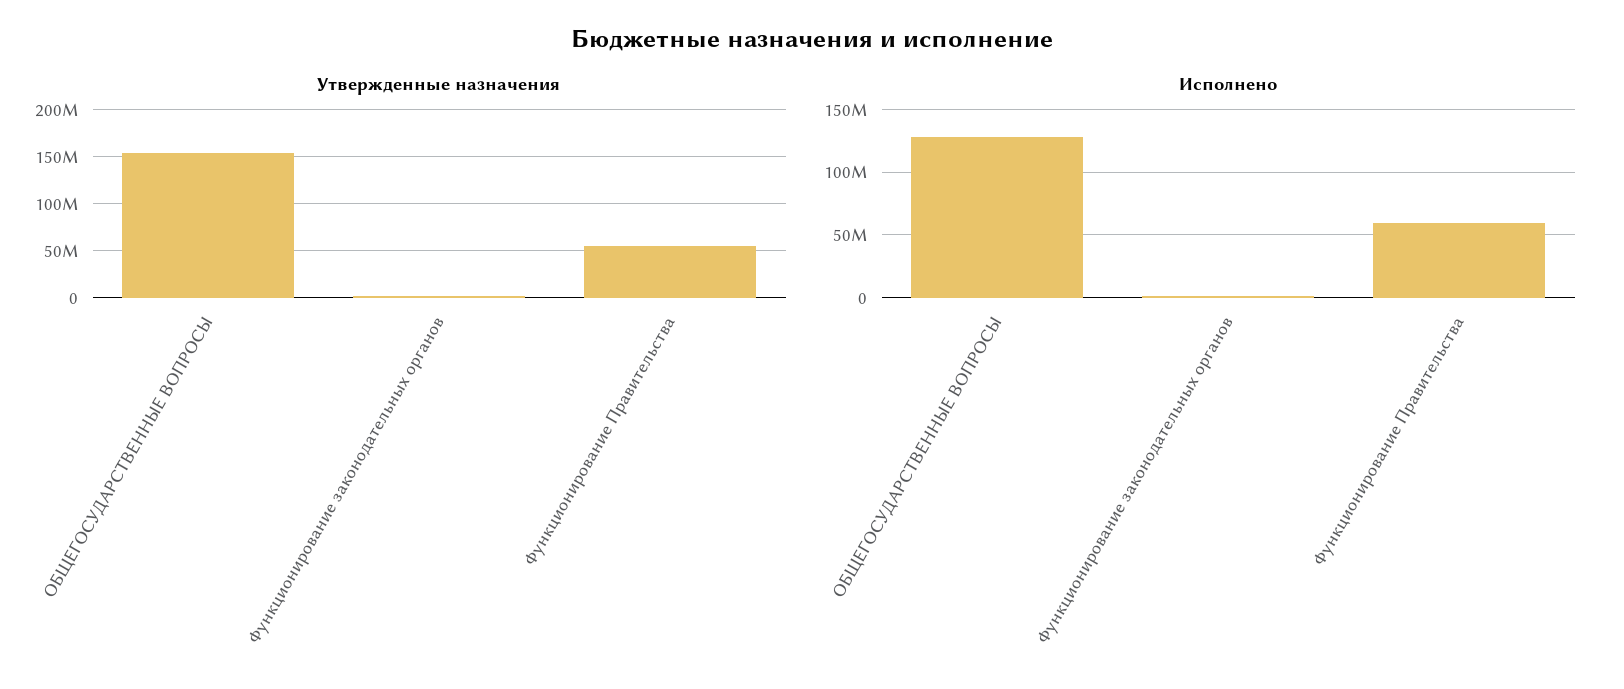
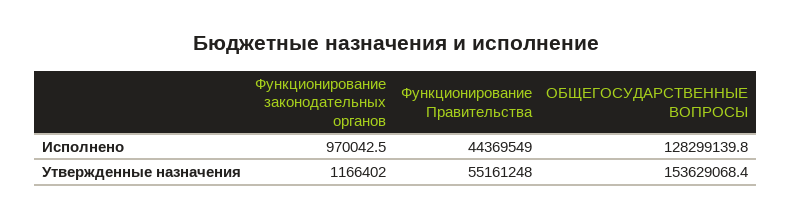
  {
    "Утвержденные назначения": {
      "ОБЩЕГОСУДАРСТВЕННЫЕ ВОПРОСЫ": 153629068.4,
      "Функционирование законодательных органов": 1166402,
      "Функционирование Правительства": 55161248
    },
    "Исполнено": {
      "ОБЩЕГОСУДАРСТВЕННЫЕ ВОПРОСЫ": 128299139.8,
      "Функционирование законодательных органов": 970042.5,
-     "Функционирование Правительства": 60000000
+     "Функционирование Правительства": 44369549
    }
  }

